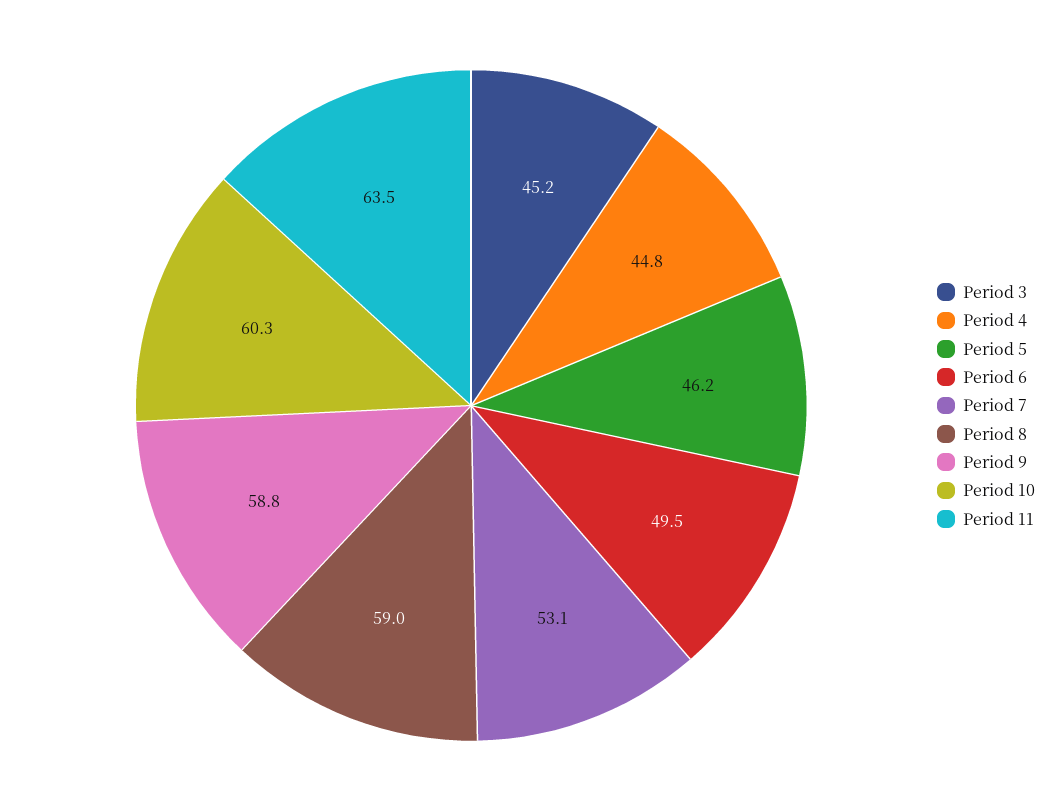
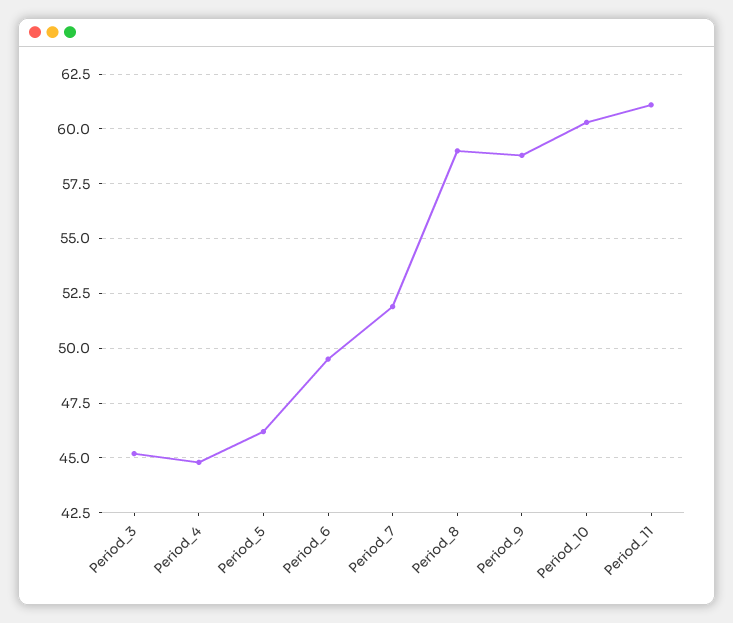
  {
    "Period 3": 45.2,
    "Period 4": 44.8,
    "Period 5": 46.2,
    "Period 6": 49.5,
-   "Period 7": 53.1,
+   "Period 7": 52,
    "Period 8": 59,
    "Period 9": 58.8,
    "Period 10": 60.3,
-   "Period 11": 63.5
+   "Period 11": 61
  }

